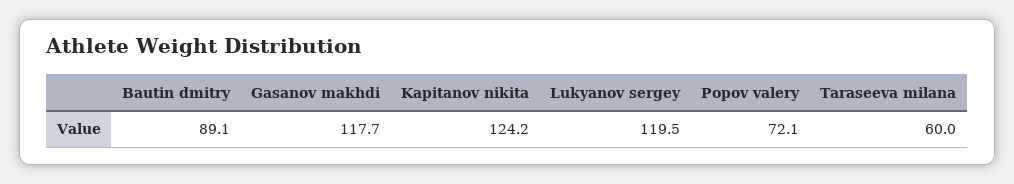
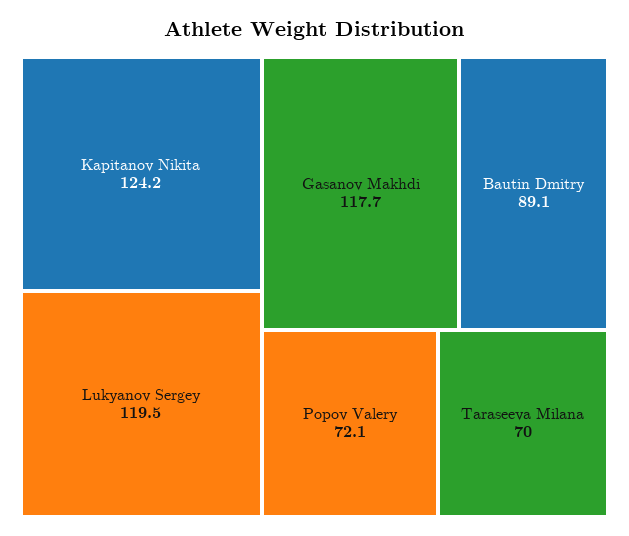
  {
    "Bautin dmitry": 89.1,
    "Gasanov makhdi": 117.7,
    "Kapitanov nikita": 124.2,
    "Lukyanov sergey": 119.5,
    "Popov valery": 72.1,
-   "Taraseeva milana": 60
+   "Taraseeva milana": 70
  }

